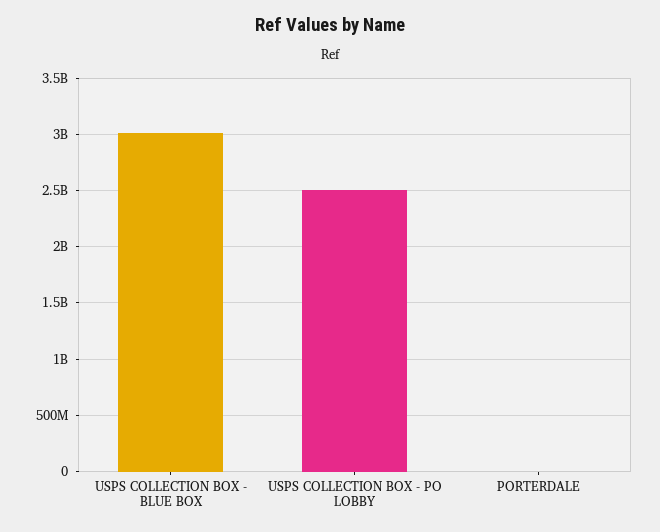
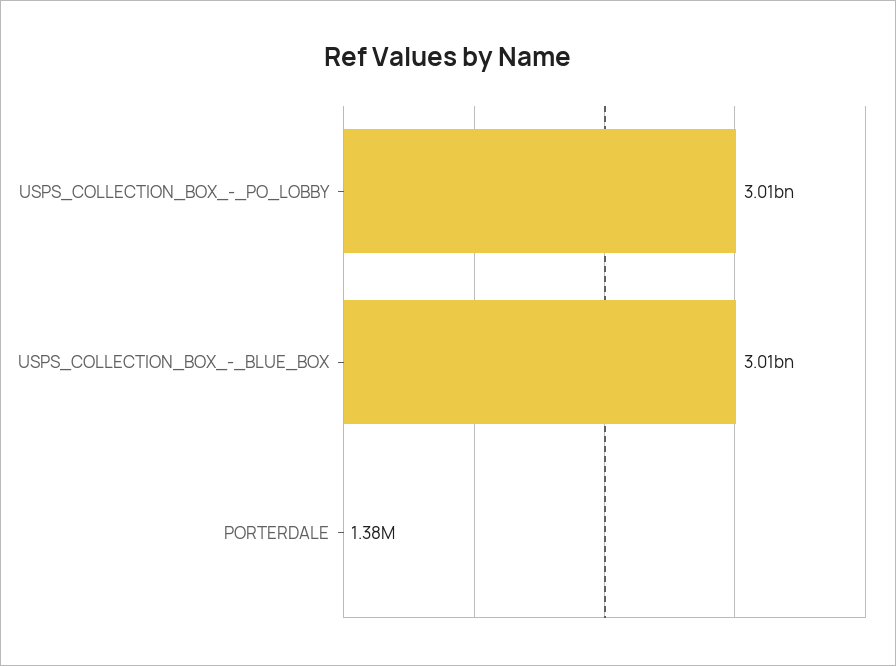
  {
    "USPS COLLECTION BOX - BLUE BOX": 3010000000,
-   "USPS COLLECTION BOX - PO LOBBY": 2500000000,
+   "USPS COLLECTION BOX - PO LOBBY": 3010000000,
    "PORTERDALE": 1380000
  }

